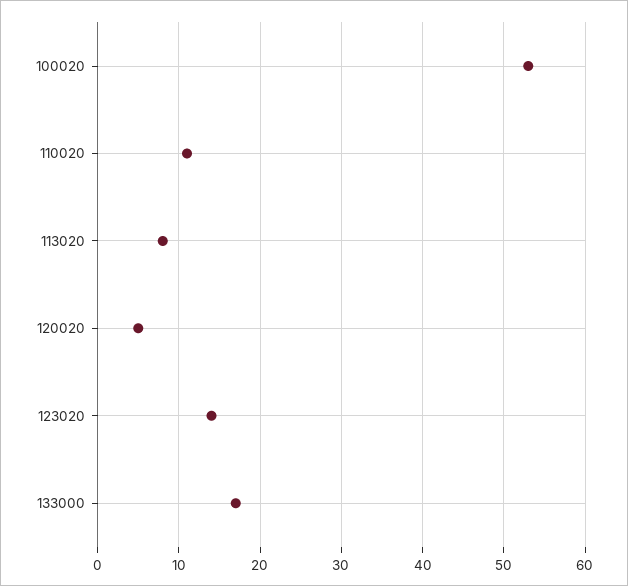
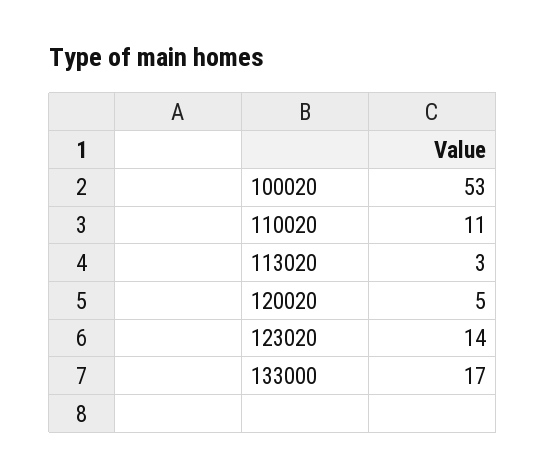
  {
    "100020": 53,
    "110020": 11,
-   "113020": 8,
+   "113020": 3,
    "120020": 5,
    "123020": 14,
    "133000": 17
  }

